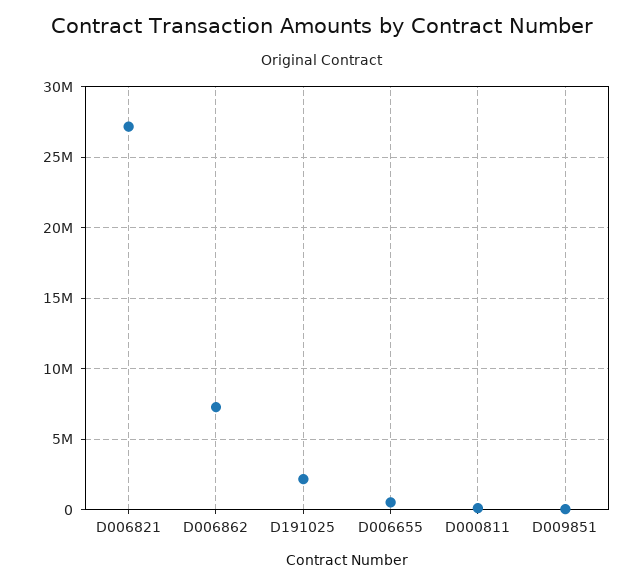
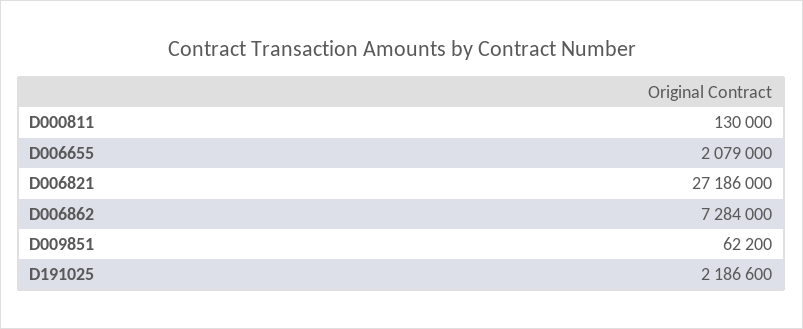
  {
    "D006821": 27186000,
    "D006862": 7284000,
    "D191025": 2186600,
-   "D006655": 500000,
+   "D006655": 2079000,
    "D000811": 130000,
    "D009851": 62200
  }

